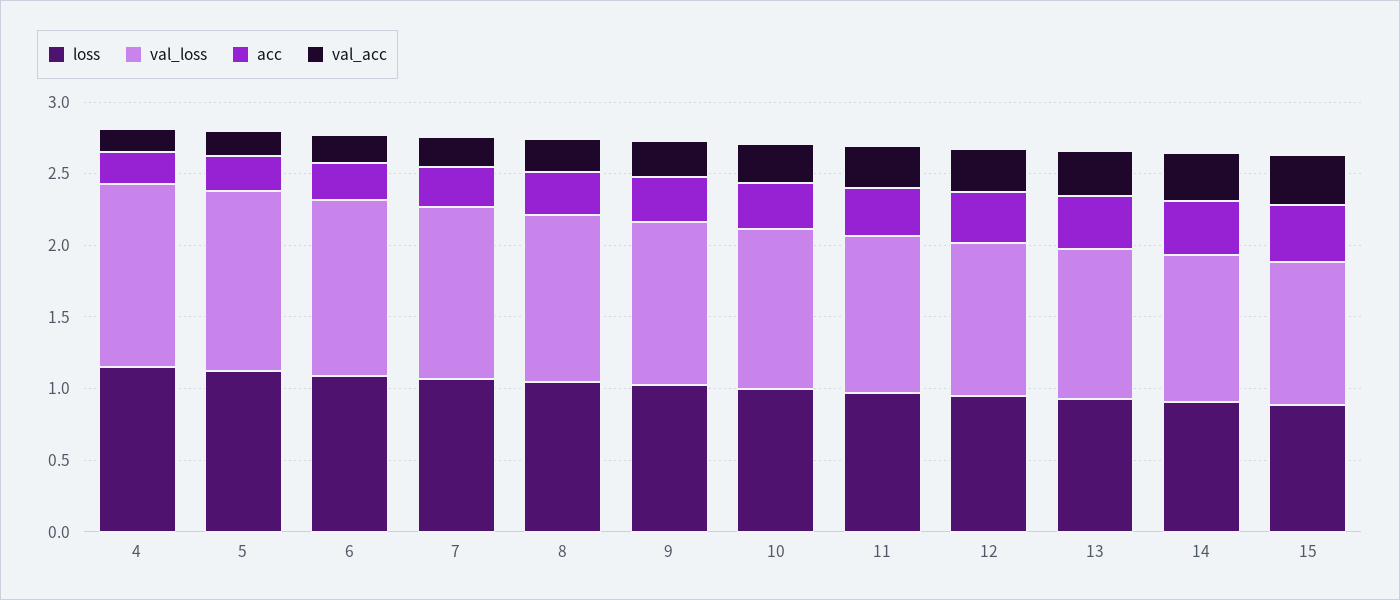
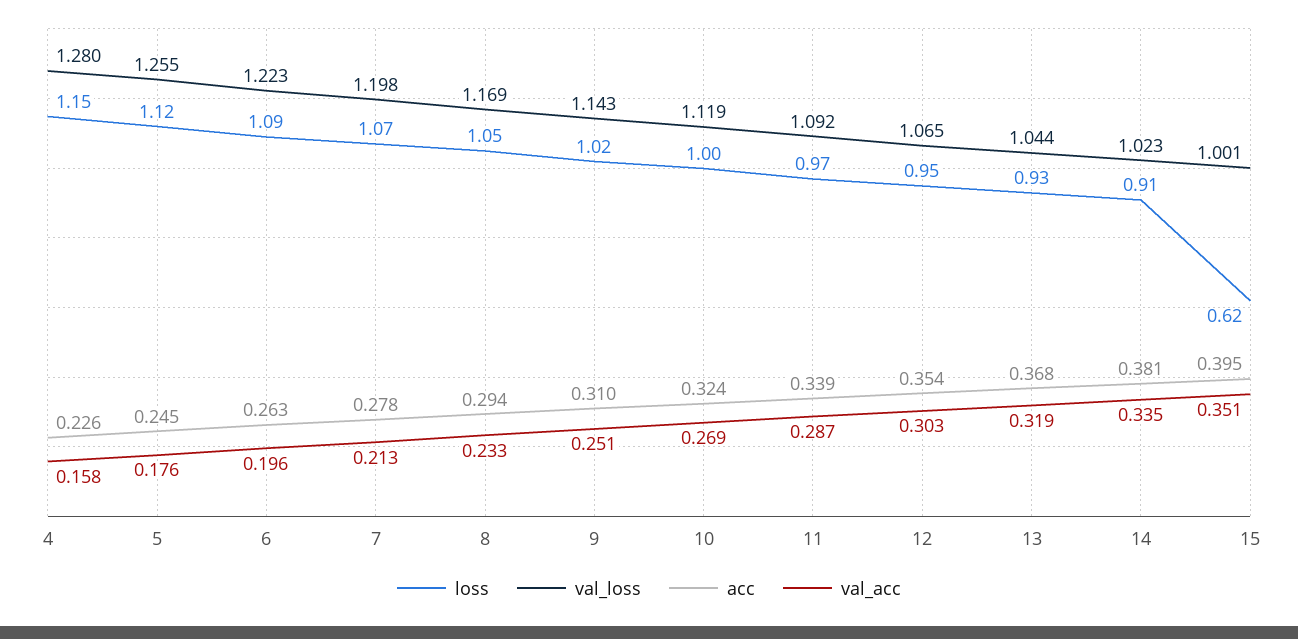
  {
    "loss": {
      "4": 1.15,
      "5": 1.12,
      "6": 1.09,
      "7": 1.07,
      "8": 1.05,
      "9": 1.02,
      "10": 1,
      "11": 0.97,
      "12": 0.95,
      "13": 0.93,
      "14": 0.91,
-     "15": 0.9
+     "15": 0.62
    },
    "val_loss": {
      "4": 1.28,
      "5": 1.255,
      "6": 1.223,
      "7": 1.198,
      "8": 1.169,
      "9": 1.143,
      "10": 1.119,
      "11": 1.092,
      "12": 1.065,
      "13": 1.044,
      "14": 1.023,
      "15": 1.001
    },
    "acc": {
      "4": 0.226,
      "5": 0.245,
      "6": 0.263,
      "7": 0.278,
      "8": 0.294,
      "9": 0.31,
      "10": 0.324,
      "11": 0.339,
      "12": 0.354,
      "13": 0.368,
      "14": 0.381,
      "15": 0.395
    },
    "val_acc": {
      "4": 0.158,
      "5": 0.176,
      "6": 0.196,
      "7": 0.213,
      "8": 0.233,
      "9": 0.251,
      "10": 0.269,
      "11": 0.287,
      "12": 0.303,
      "13": 0.319,
      "14": 0.335,
      "15": 0.351
    }
  }

